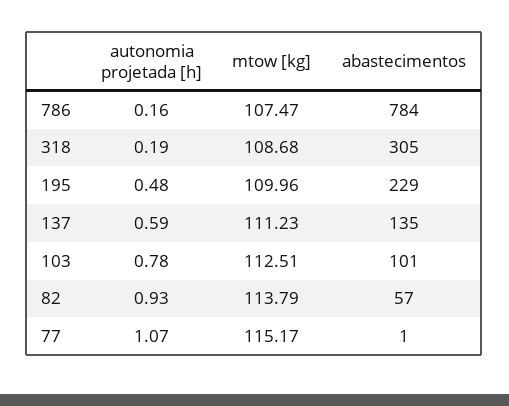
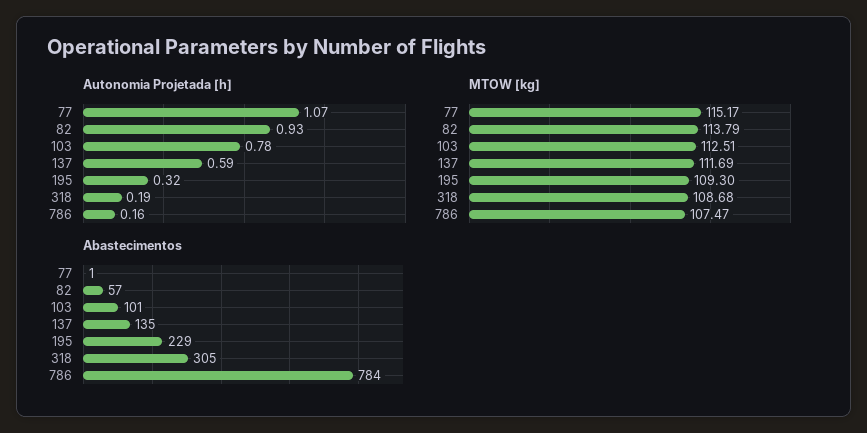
  {
    "autonomia projetada [h]": {
      "786": 0.16,
      "318": 0.19,
-     "195": 0.48,
+     "195": 0.32,
      "137": 0.59,
      "103": 0.78,
      "82": 0.93,
      "77": 1.07
    },
    "mtow [kg]": {
      "786": 107.47,
      "318": 108.68,
-     "195": 109.96,
+     "195": 109.3,
-     "137": 111.23,
+     "137": 111.69,
      "103": 112.51,
      "82": 113.79,
      "77": 115.17
    },
    "abastecimentos": {
      "786": 784,
      "318": 305,
      "195": 229,
      "137": 135,
      "103": 101,
      "82": 57,
      "77": 1
    }
  }

